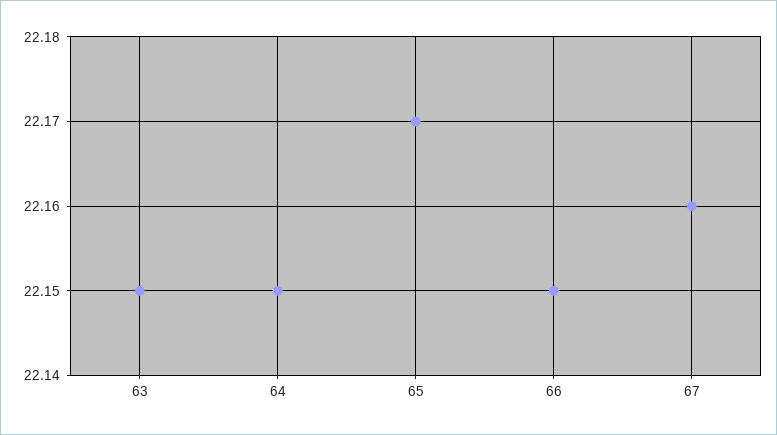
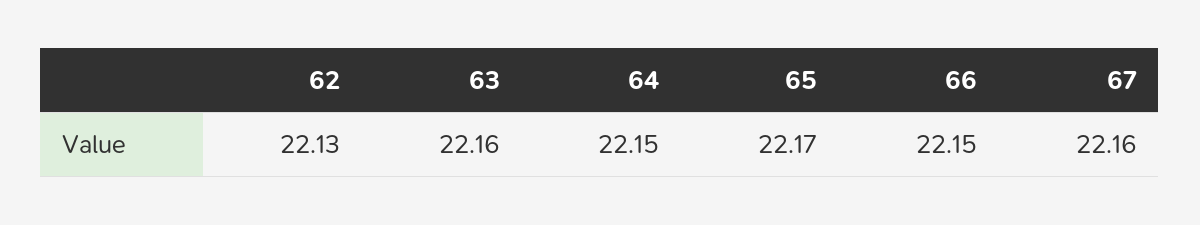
  {
-   "63": 22.15,
+   "63": 22.16,
    "64": 22.15,
    "65": 22.17,
    "66": 22.15,
-   "67": 22.16
+   "67": 22.16,
+   "62": 22.13
  }

